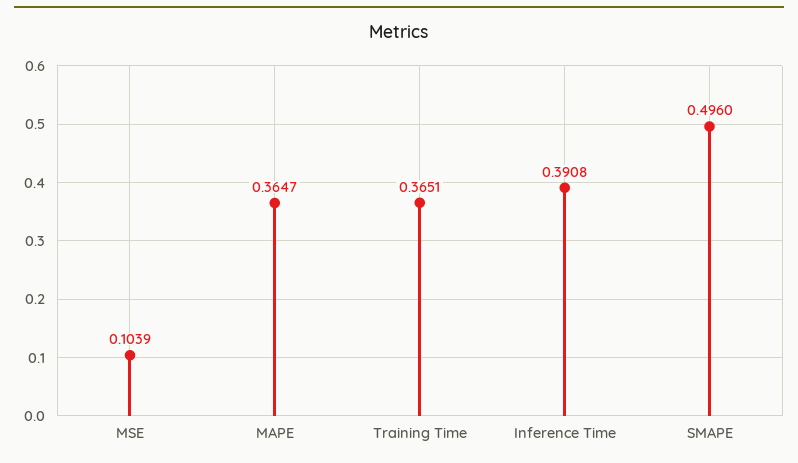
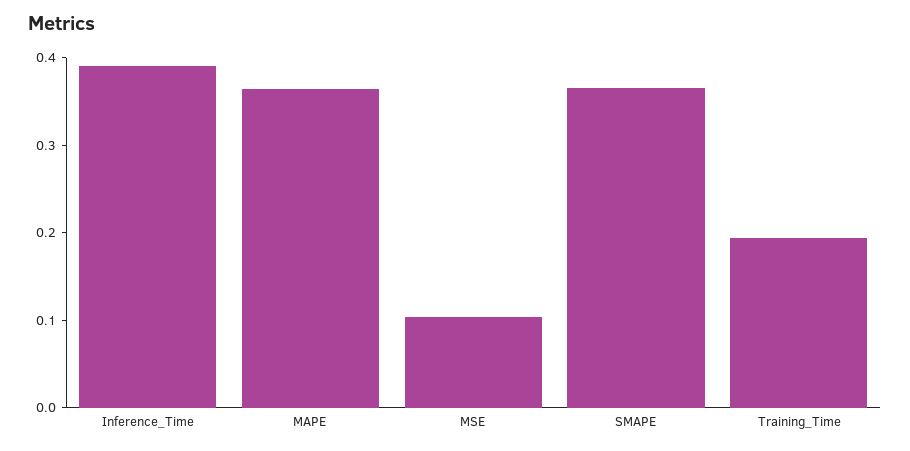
  {
    "MSE": 0.1039,
    "MAPE": 0.3647,
-   "Training Time": 0.3651,
+   "Training Time": 0.2,
    "Inference Time": 0.3908,
-   "SMAPE": 0.496
+   "SMAPE": 0.36
  }

